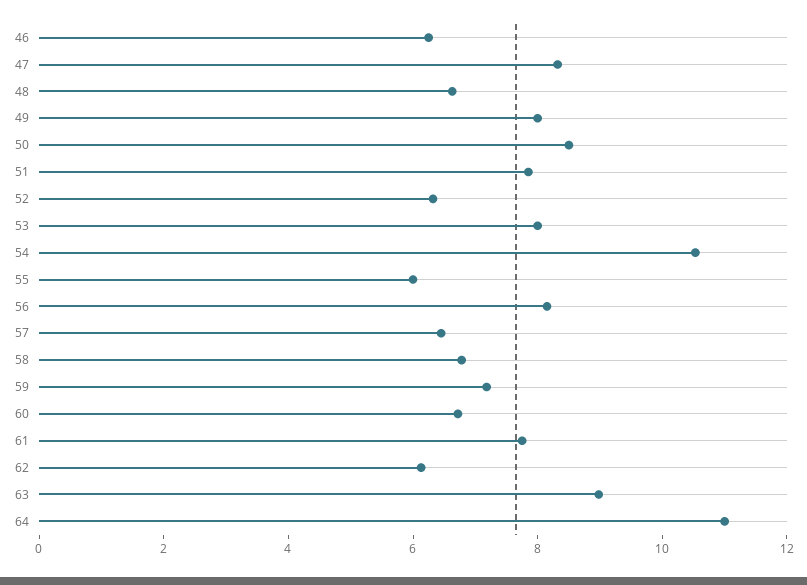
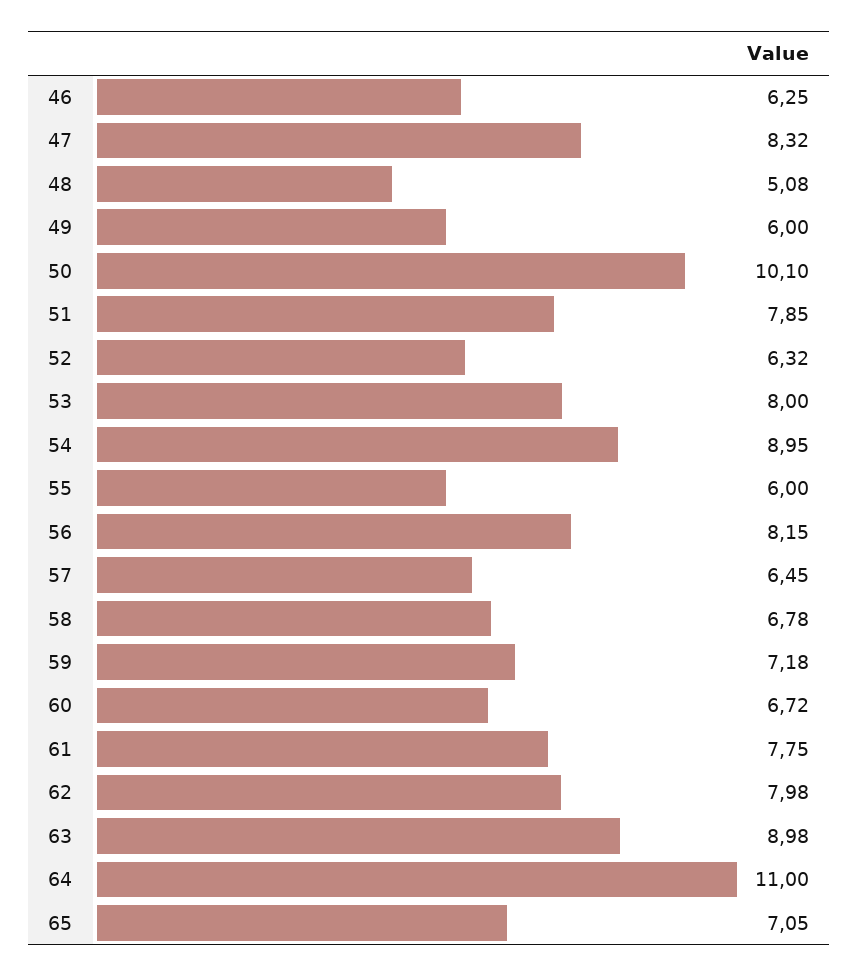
  {
    "46": 6.25,
    "47": 8.32,
-   "48": 6.5,
+   "48": 5.08,
-   "49": 8,
+   "49": 6,
-   "50": 8.5,
+   "50": 10.1,
    "51": 7.85,
    "52": 6.32,
    "53": 8,
-   "54": 10.5,
+   "54": 8.95,
    "55": 6,
    "56": 8.15,
    "57": 6.45,
    "58": 6.78,
    "59": 7.18,
    "60": 6.72,
    "61": 7.75,
-   "62": 6,
+   "62": 7.98,
    "63": 8.98,
-   "64": 11
+   "64": 11,
+   "65": 7.05
  }

